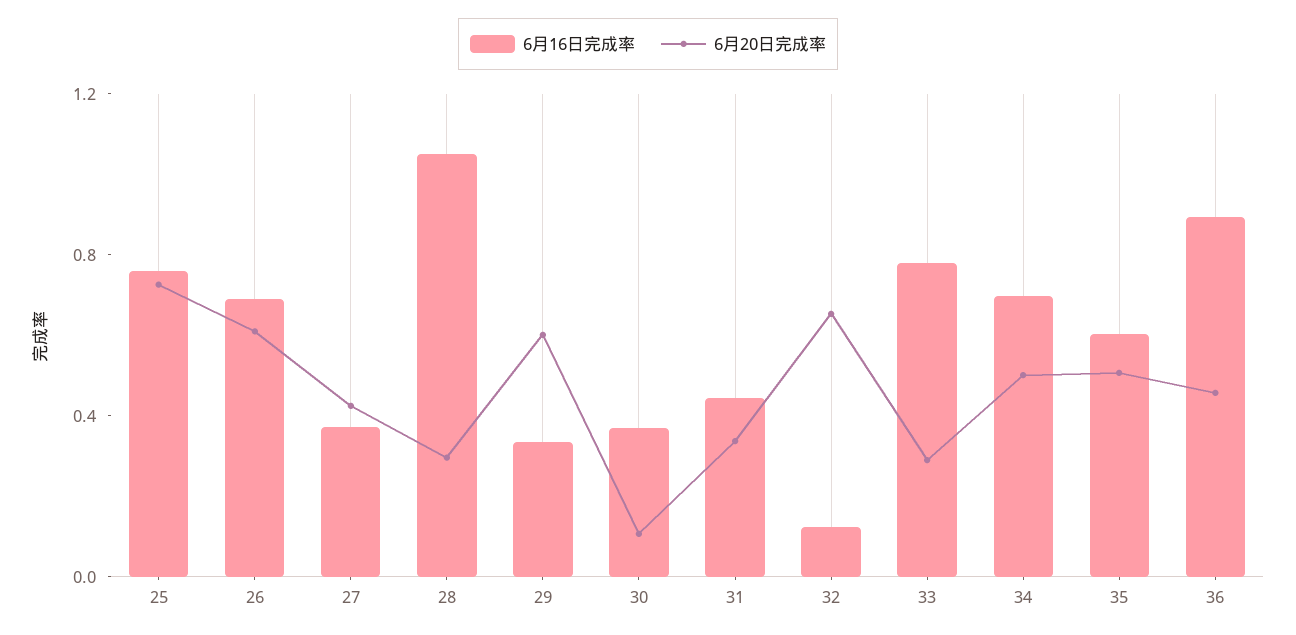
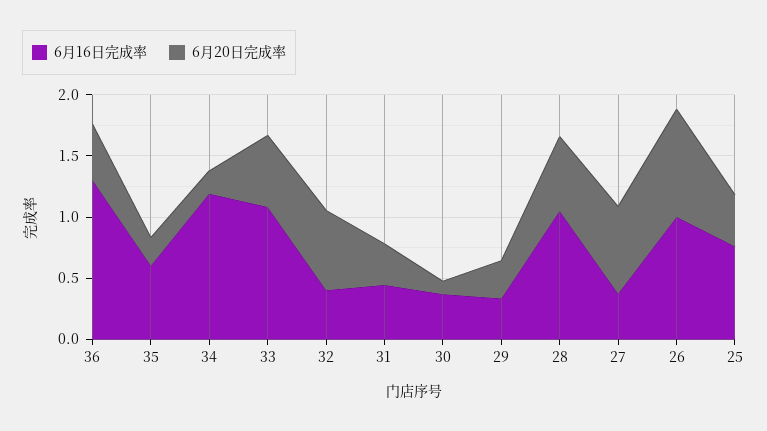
  {
    "6月16日完成率": {
      "25": 0.8,
-     "26": 0.7,
+     "26": 1,
      "27": 0.4,
      "28": 1.1,
      "29": 0.3,
      "30": 0.4,
      "31": 0.4,
-     "32": 0.1,
+     "32": 0.4,
-     "33": 0.8,
+     "33": 1.1,
-     "34": 0.7,
+     "34": 1.2,
      "35": 0.6,
-     "36": 0.9
+     "36": 1.3
    },
    "6月20日完成率": {
-     "25": 0.7,
+     "25": 0.4,
-     "26": 0.6,
+     "26": 0.9,
-     "27": 0.4,
+     "27": 0.7,
-     "28": 0.3,
+     "28": 0.6,
-     "29": 0.6,
+     "29": 0.3,
      "30": 0.1,
      "31": 0.3,
      "32": 0.7,
-     "33": 0.3,
+     "33": 0.6,
-     "34": 0.5,
+     "34": 0.2,
-     "35": 0.5,
+     "35": 0.2,
      "36": 0.5
    }
  }

